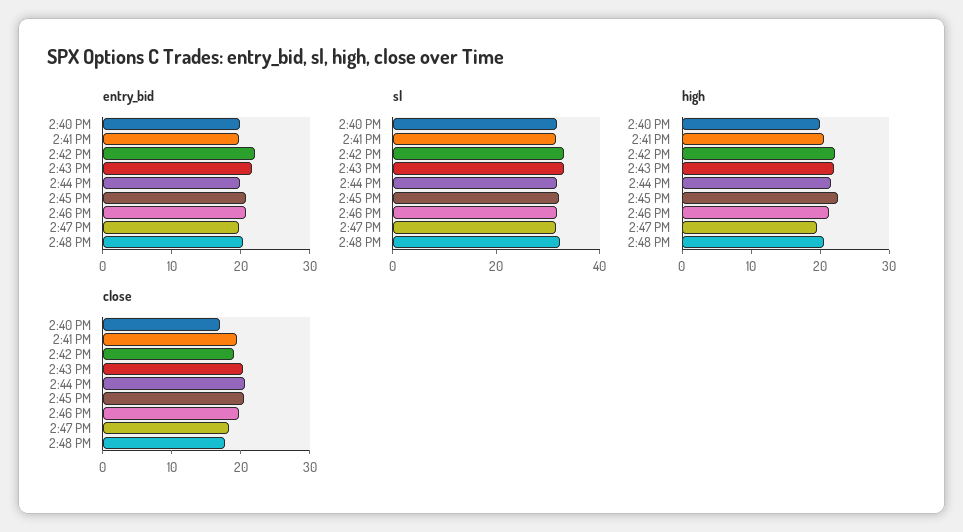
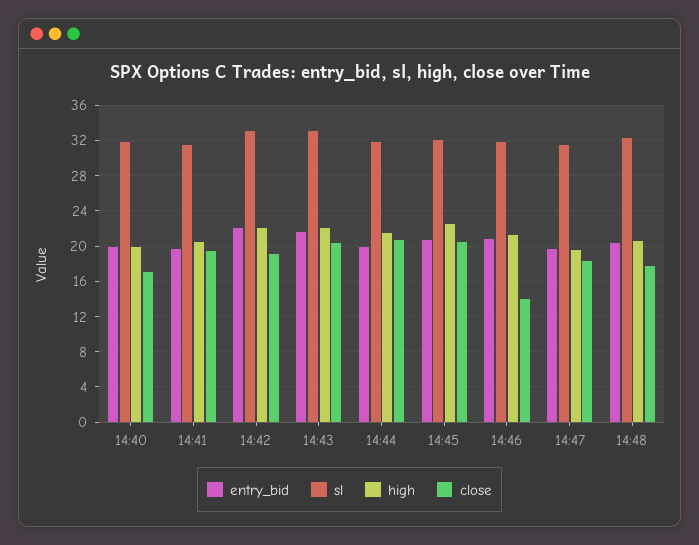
  {
    "entry_bid": {
      "2:40 PM": 20,
      "2:41 PM": 20,
      "2:42 PM": 22,
      "2:43 PM": 22,
      "2:44 PM": 20,
      "2:45 PM": 21,
      "2:46 PM": 21,
      "2:47 PM": 20,
      "2:48 PM": 20
    },
    "sl": {
      "2:40 PM": 32,
      "2:41 PM": 32,
      "2:42 PM": 33,
      "2:43 PM": 33,
      "2:44 PM": 32,
      "2:45 PM": 32,
      "2:46 PM": 32,
      "2:47 PM": 32,
      "2:48 PM": 32
    },
    "high": {
      "2:40 PM": 20,
      "2:41 PM": 21,
      "2:42 PM": 22,
      "2:43 PM": 22,
      "2:44 PM": 22,
      "2:45 PM": 23,
      "2:46 PM": 21,
      "2:47 PM": 20,
      "2:48 PM": 21
    },
    "close": {
      "2:40 PM": 17,
      "2:41 PM": 19,
      "2:42 PM": 19,
      "2:43 PM": 20,
      "2:44 PM": 21,
      "2:45 PM": 21,
-     "2:46 PM": 20,
+     "2:46 PM": 14,
      "2:47 PM": 18,
      "2:48 PM": 18
    }
  }

